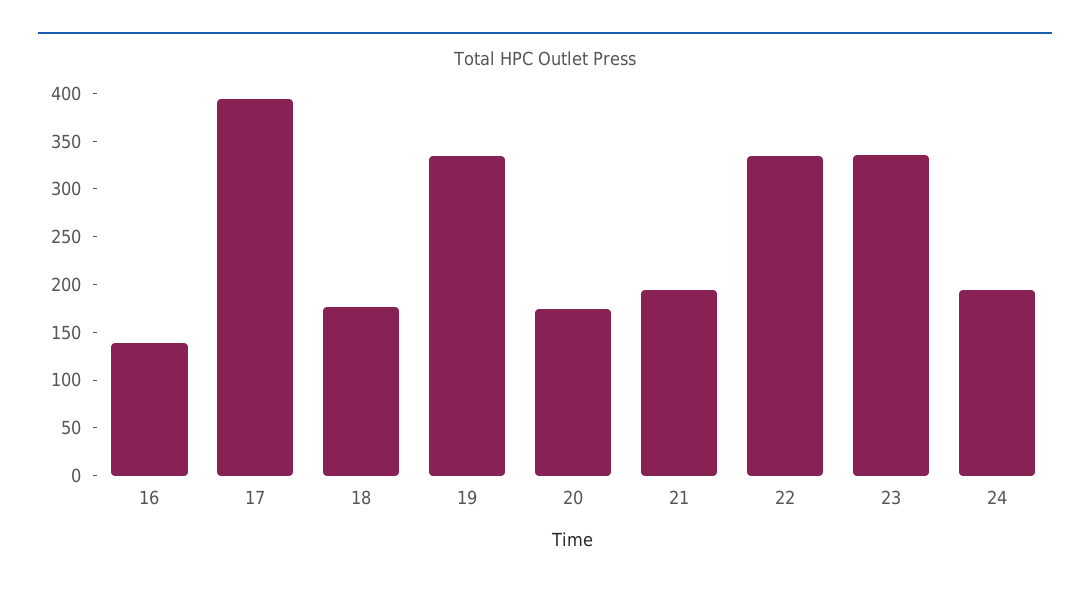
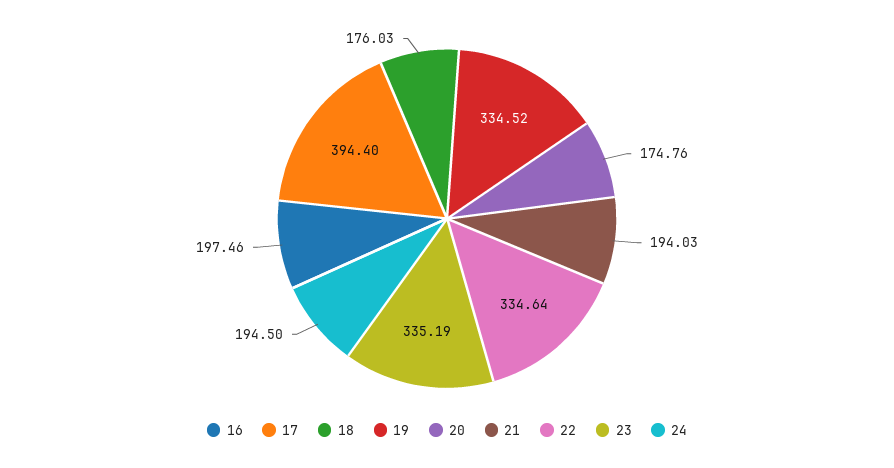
  {
-   "16": 140,
+   "16": 197.46,
    "17": 394.4,
    "18": 176.03,
    "19": 334.52,
    "20": 174.76,
    "21": 194.03,
    "22": 334.64,
    "23": 335.19,
    "24": 194.5
  }

